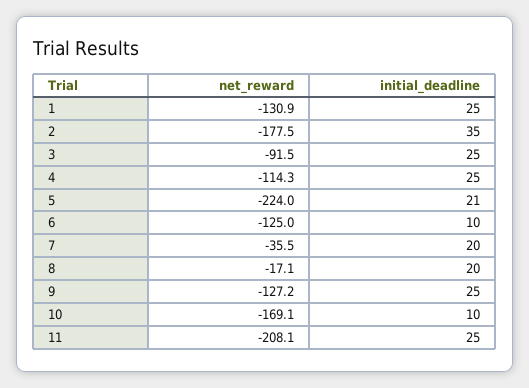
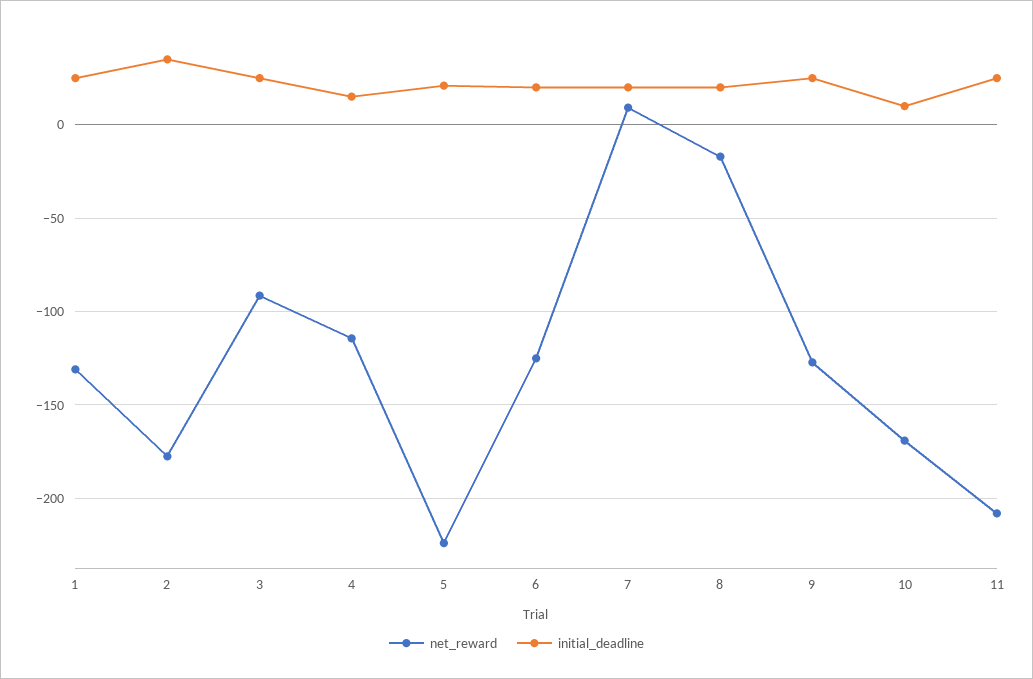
  {
    "net_reward": {
      "1": -130.9,
      "2": -177.5,
      "3": -91.5,
      "4": -114.3,
      "5": -224,
      "6": -125,
-     "7": -35.5,
+     "7": 10,
      "8": -17.1,
      "9": -127.2,
      "10": -169.1,
      "11": -208.1
    },
    "initial_deadline": {
      "1": 25,
      "2": 35,
      "3": 25,
-     "4": 25,
+     "4": 15,
      "5": 21,
-     "6": 10,
+     "6": 20,
      "7": 20,
      "8": 20,
      "9": 25,
      "10": 10,
      "11": 25
    }
  }

